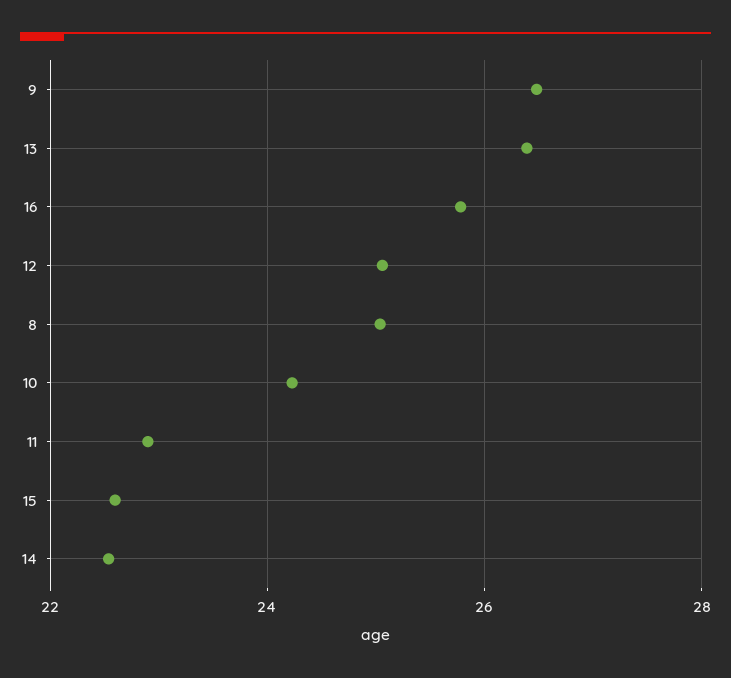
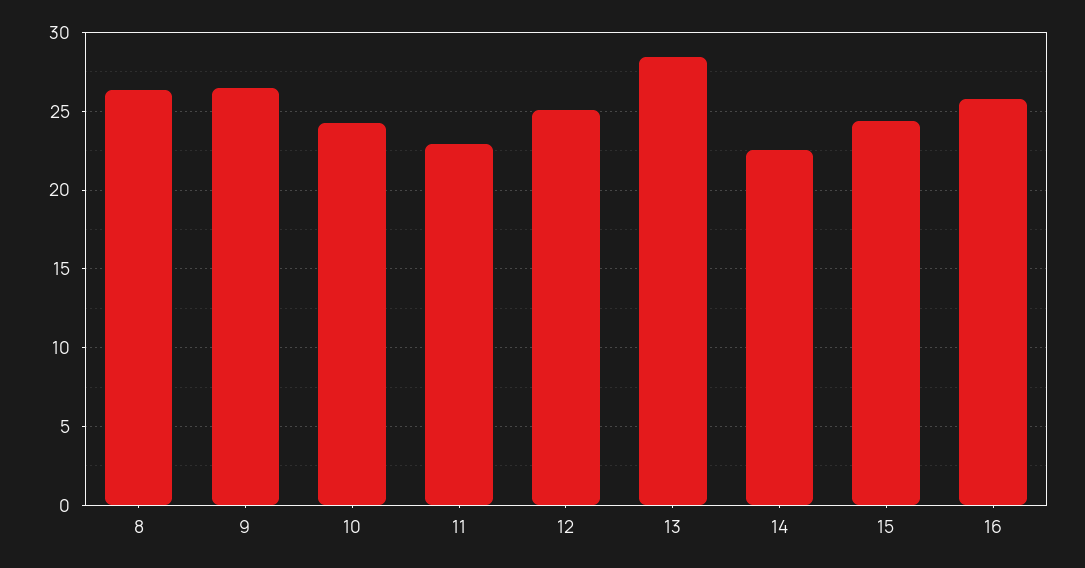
  {
    "9": 26.4,
-   "13": 26.4,
+   "13": 28.5,
    "16": 25.8,
    "12": 25,
-   "8": 25,
+   "8": 26.5,
    "10": 24.2,
    "11": 23,
-   "15": 22.6,
+   "15": 24.5,
    "14": 22.6
  }

